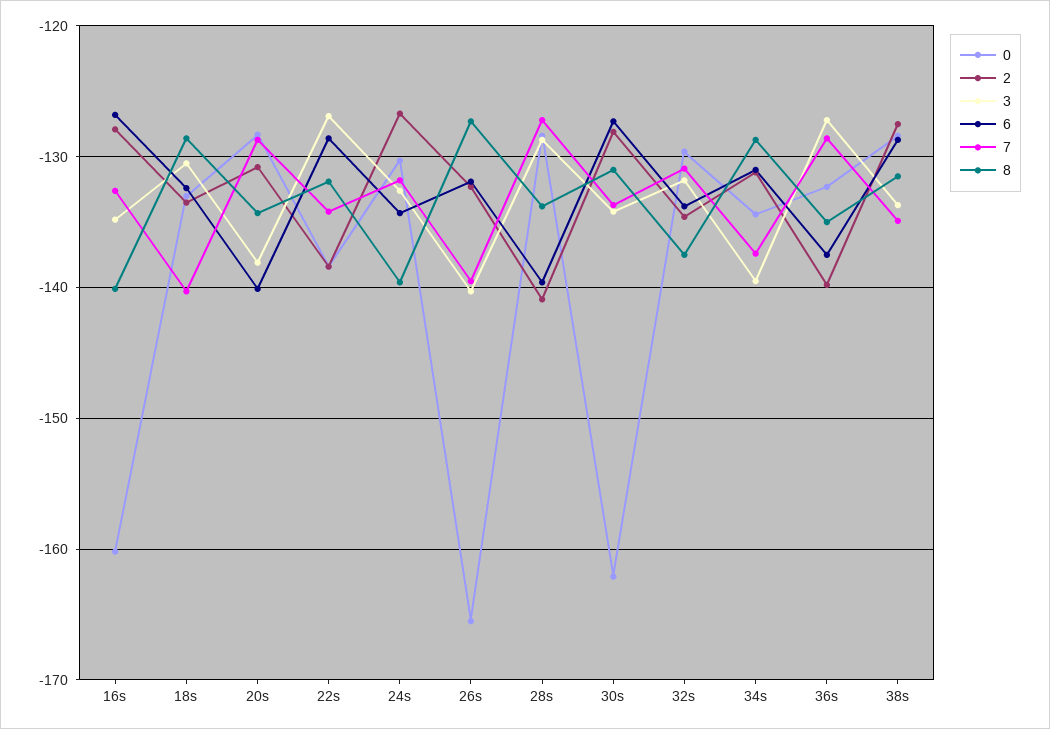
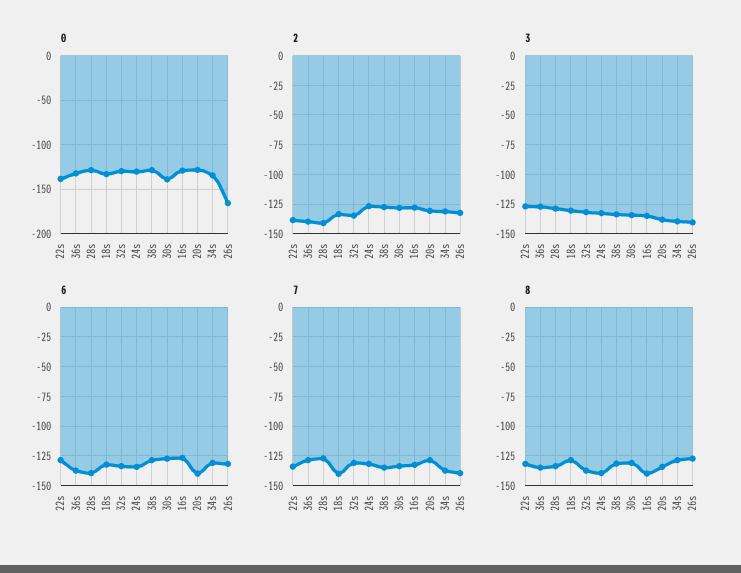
  {
    "0": {
-     "16s": -160,
+     "16s": -130,
      "18s": -133,
      "20s": -128,
      "22s": -138,
      "24s": -130,
      "26s": -166,
      "28s": -128,
-     "30s": -162,
+     "30s": -140,
      "32s": -130,
      "34s": -134,
      "36s": -132,
      "38s": -128
    },
    "2": {
      "16s": -128,
      "18s": -134,
      "20s": -131,
      "22s": -138,
      "24s": -127,
      "26s": -132,
      "28s": -141,
      "30s": -128,
      "32s": -135,
      "34s": -131,
      "36s": -140,
      "38s": -128
    },
    "3": {
      "16s": -135,
      "18s": -131,
      "20s": -138,
      "22s": -127,
      "24s": -133,
      "26s": -140,
      "28s": -129,
      "30s": -134,
      "32s": -132,
      "34s": -140,
      "36s": -127,
      "38s": -134
    },
    "6": {
      "16s": -127,
      "18s": -132,
      "20s": -140,
      "22s": -129,
      "24s": -134,
      "26s": -132,
      "28s": -140,
      "30s": -127,
      "32s": -134,
      "34s": -131,
      "36s": -138,
      "38s": -129
    },
    "7": {
      "16s": -133,
      "18s": -140,
      "20s": -129,
      "22s": -134,
      "24s": -132,
      "26s": -140,
      "28s": -127,
      "30s": -134,
      "32s": -131,
      "34s": -137,
      "36s": -129,
      "38s": -135
    },
    "8": {
      "16s": -140,
      "18s": -129,
      "20s": -134,
      "22s": -132,
      "24s": -140,
      "26s": -127,
      "28s": -134,
      "30s": -131,
      "32s": -138,
      "34s": -129,
      "36s": -135,
      "38s": -132
    }
  }

